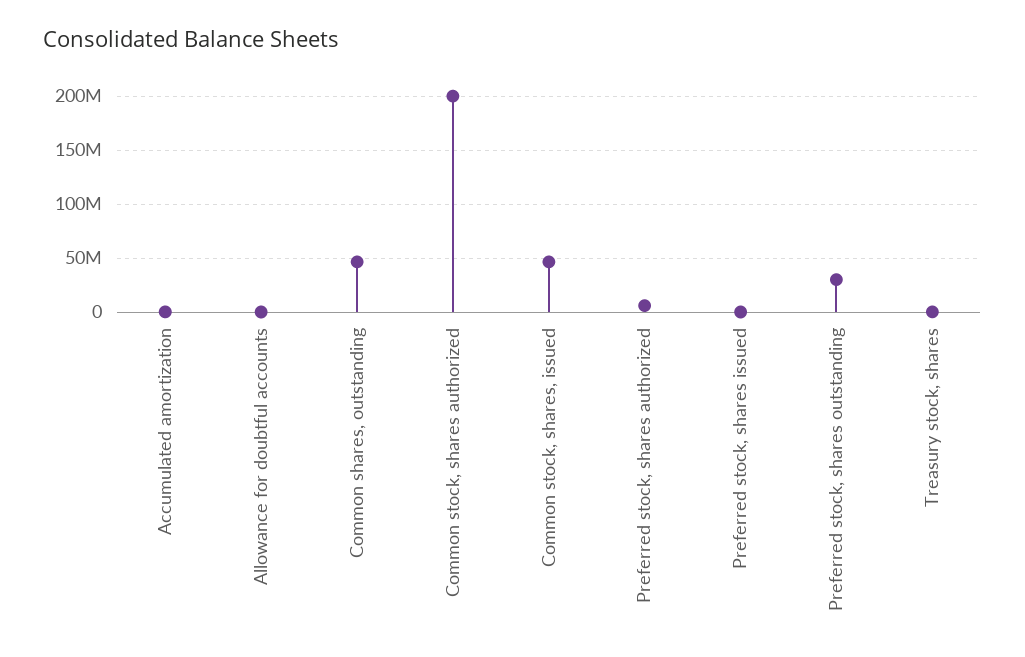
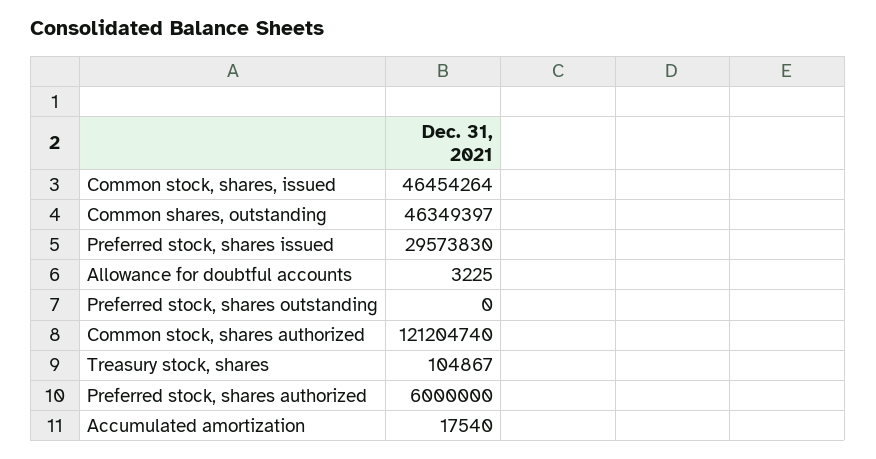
  {
    "Accumulated amortization": 17540,
    "Allowance for doubtful accounts": 3225,
    "Common shares, outstanding": 46349397,
-   "Common stock, shares authorized": 200000000,
+   "Common stock, shares authorized": 121204740,
    "Common stock, shares, issued": 46454264,
    "Preferred stock, shares authorized": 6000000,
-   "Preferred stock, shares issued": 0,
+   "Preferred stock, shares issued": 29573830,
-   "Preferred stock, shares outstanding": 30000000,
+   "Preferred stock, shares outstanding": 0,
    "Treasury stock, shares": 104867
  }

